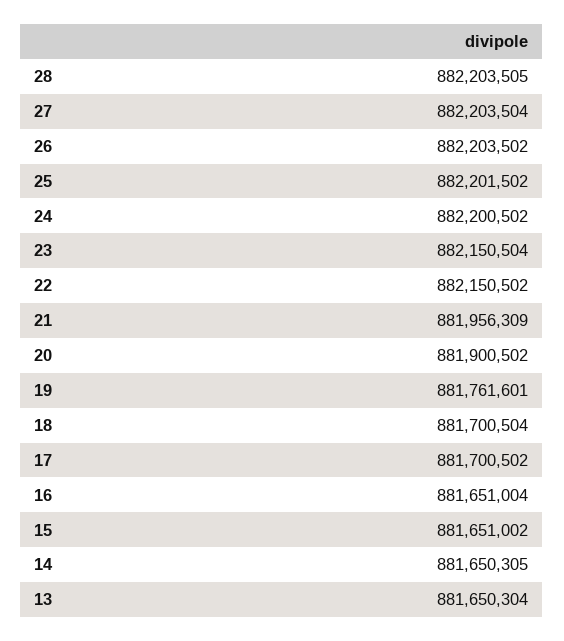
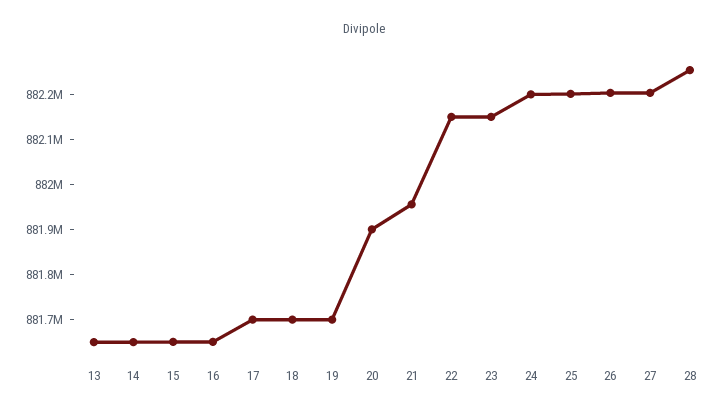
  {
-   "28": 882203505,
+   "28": 882260000,
    "27": 882203504,
    "26": 882203502,
    "25": 882201502,
    "24": 882200502,
    "23": 882150504,
    "22": 882150502,
    "21": 881956309,
    "20": 881900502,
-   "19": 881761601,
+   "19": 881700000,
    "18": 881700504,
    "17": 881700502,
    "16": 881651004,
    "15": 881651002,
    "14": 881650305,
    "13": 881650304
  }

